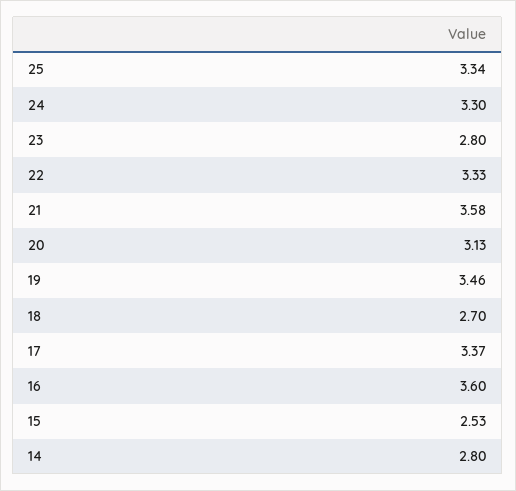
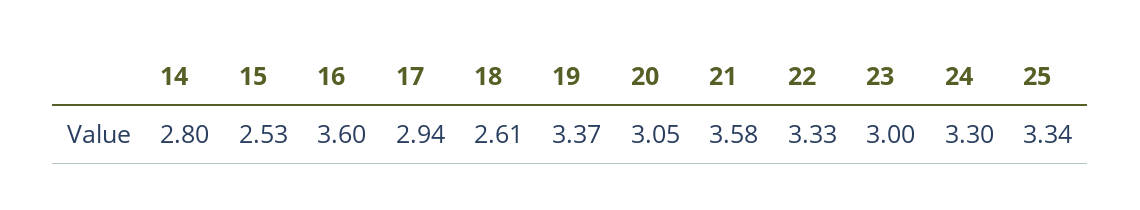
  {
    "25": 3.34,
    "24": 3.3,
-   "23": 2.8,
+   "23": 3,
    "22": 3.33,
    "21": 3.58,
-   "20": 3.13,
+   "20": 3.05,
-   "19": 3.46,
+   "19": 3.37,
-   "18": 2.7,
+   "18": 2.61,
-   "17": 3.37,
+   "17": 2.94,
    "16": 3.6,
    "15": 2.53,
    "14": 2.8
  }

